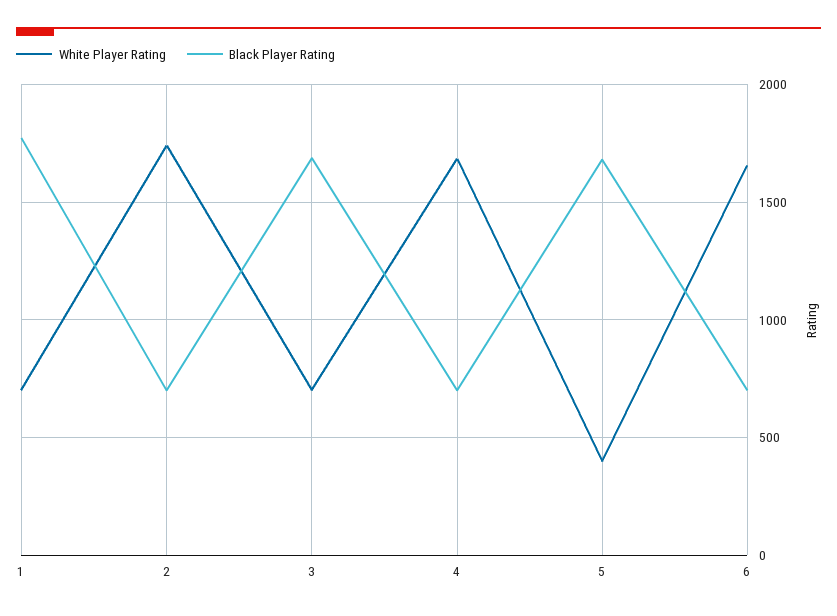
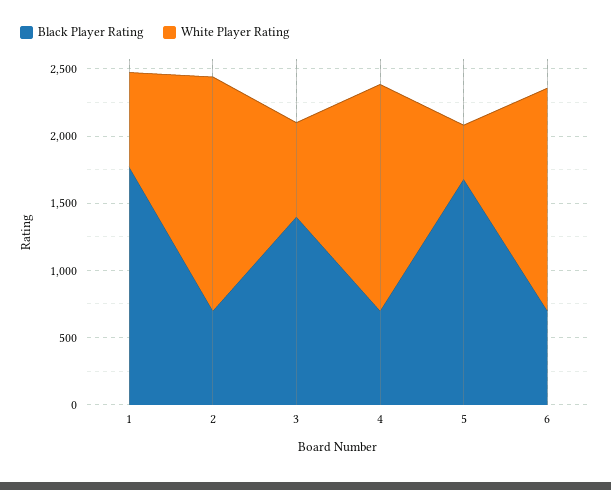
  {
    "White Player Rating": {
      "1": 700,
      "2": 1750,
      "3": 700,
      "4": 1700,
      "5": 400,
      "6": 1650
    },
    "Black Player Rating": {
      "1": 1750,
      "2": 700,
-     "3": 1700,
+     "3": 1400,
      "4": 700,
      "5": 1700,
      "6": 700
    }
  }

